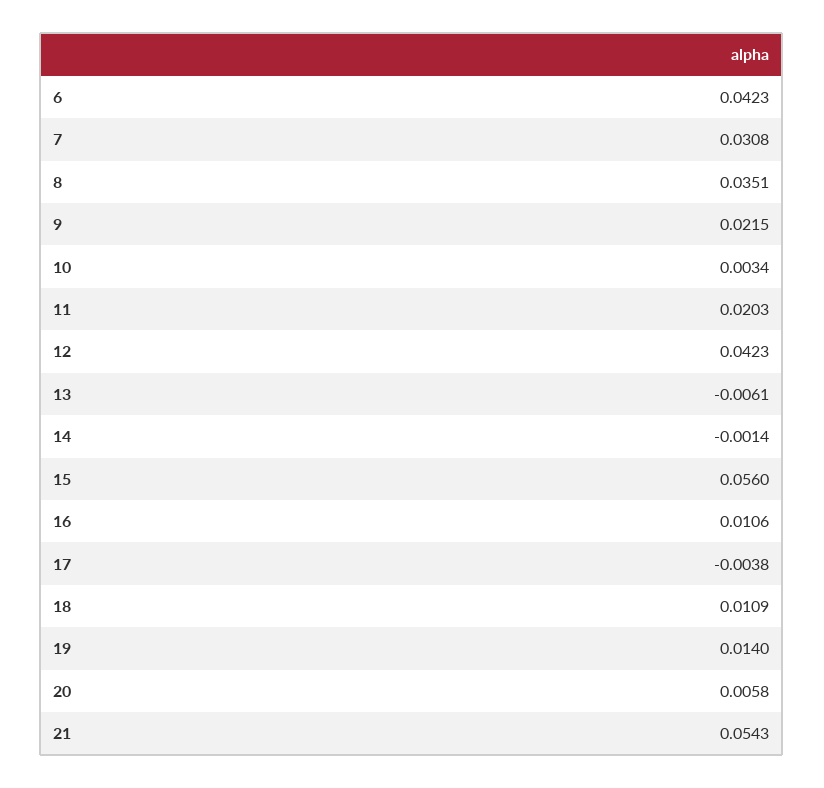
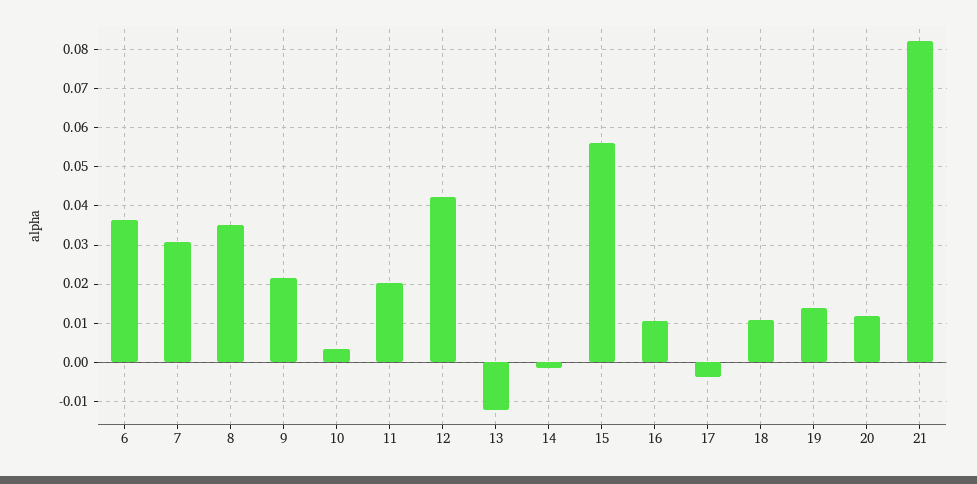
  {
-   "6": 0.0423,
+   "6": 0.036,
    "7": 0.0308,
    "8": 0.0351,
    "9": 0.0215,
    "10": 0.0034,
    "11": 0.0203,
    "12": 0.0423,
-   "13": -0.0061,
+   "13": -0.012,
    "14": -0.0014,
    "15": 0.056,
    "16": 0.0106,
    "17": -0.0038,
    "18": 0.0109,
    "19": 0.014,
-   "20": 0.0058,
+   "20": 0.012,
-   "21": 0.0543
+   "21": 0.082
  }

